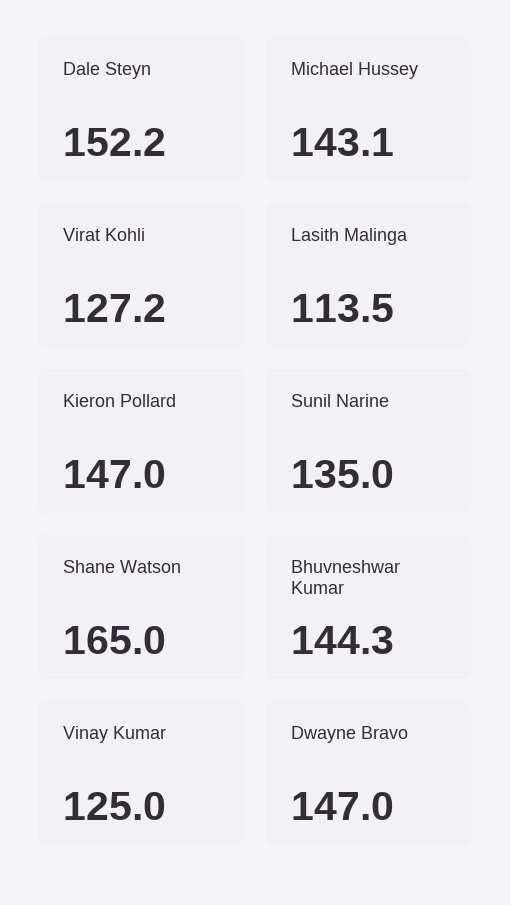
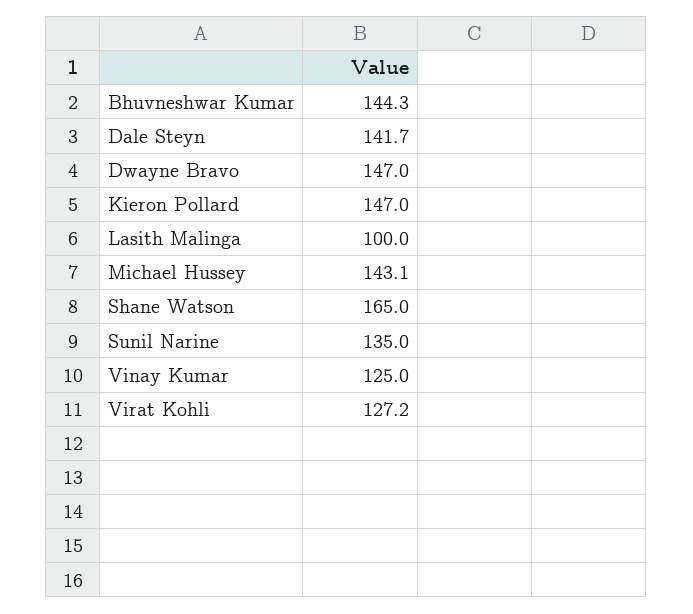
  {
-   "Dale Steyn": 152.2,
+   "Dale Steyn": 141.7,
    "Michael Hussey": 143.1,
    "Virat Kohli": 127.2,
-   "Lasith Malinga": 113.5,
+   "Lasith Malinga": 100,
    "Kieron Pollard": 147,
    "Sunil Narine": 135,
    "Shane Watson": 165,
    "Bhuvneshwar Kumar": 144.3,
    "Vinay Kumar": 125,
    "Dwayne Bravo": 147
  }

